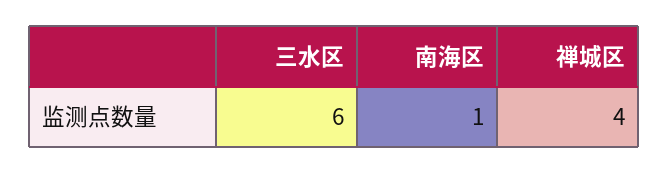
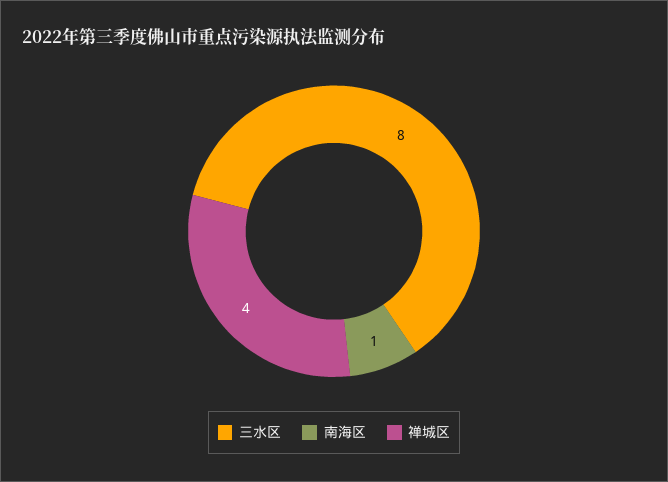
  {
-   "三水区": 6,
+   "三水区": 8,
    "南海区": 1,
    "禅城区": 4
  }

